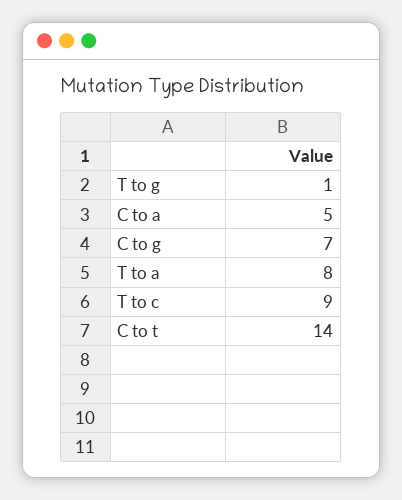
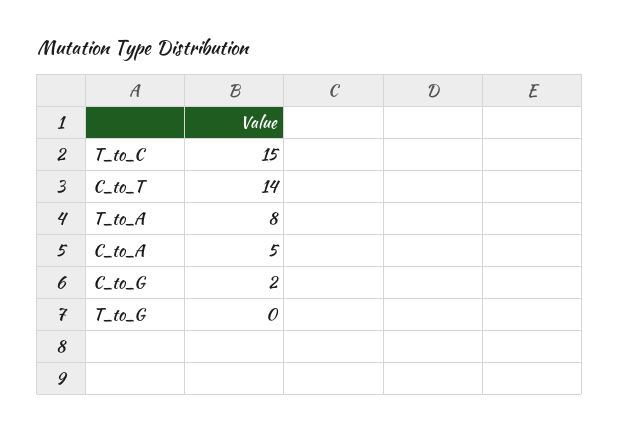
  {
-   "T to g": 1,
+   "T to g": 0,
    "C to a": 5,
-   "C to g": 7,
+   "C to g": 2,
    "T to a": 8,
-   "T to c": 9,
+   "T to c": 15,
    "C to t": 14
  }

